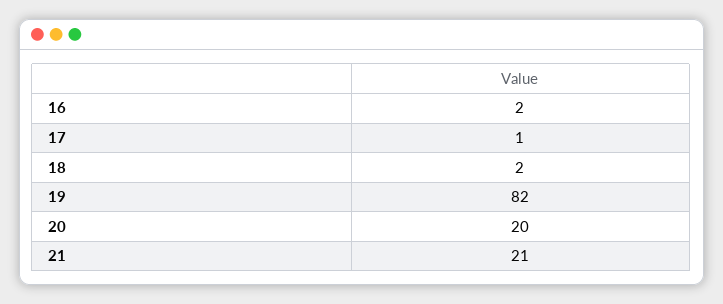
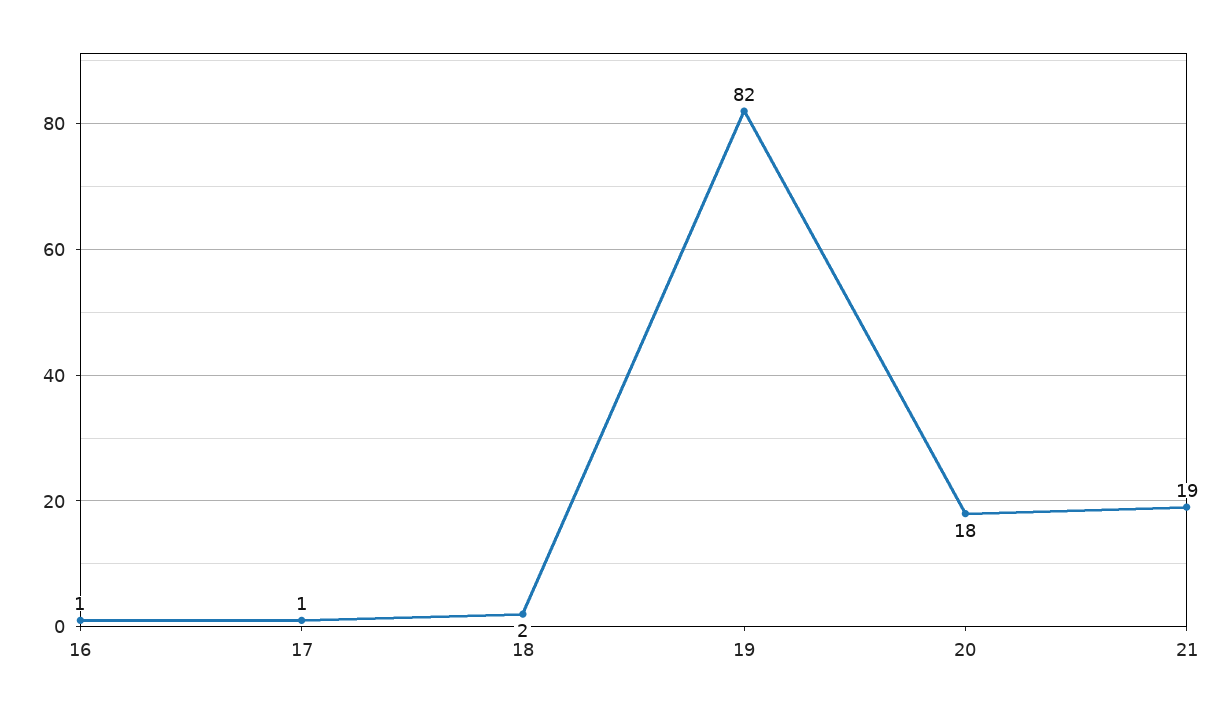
  {
-   "16": 2,
+   "16": 1,
    "17": 1,
    "18": 2,
    "19": 82,
-   "20": 20,
+   "20": 18,
-   "21": 21
+   "21": 19
  }

